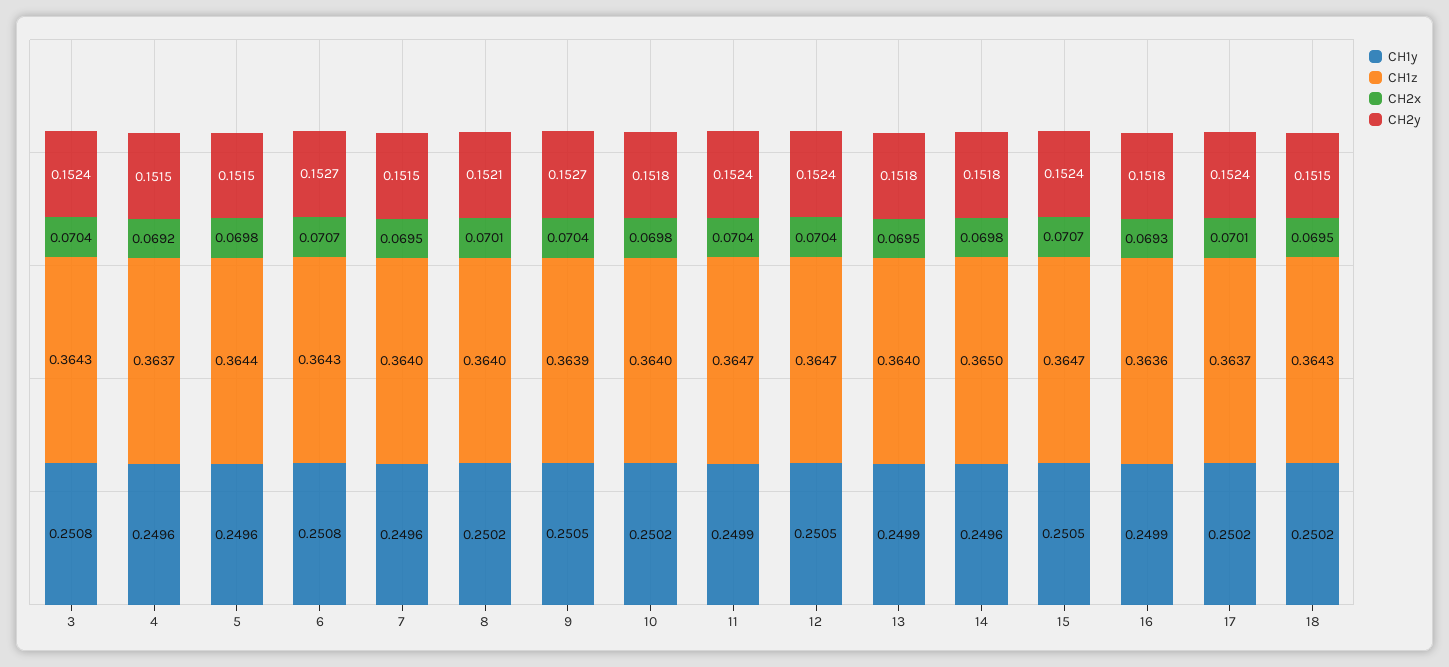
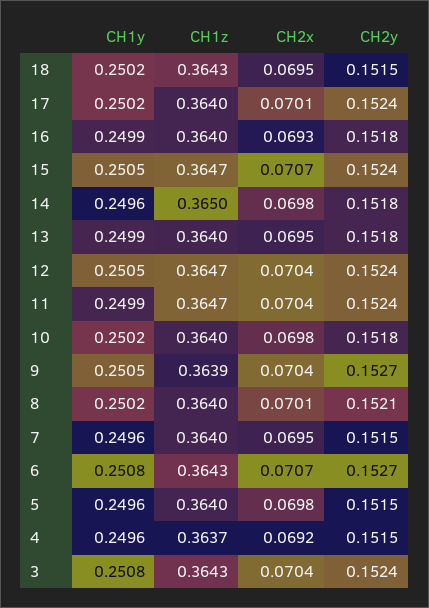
  {
    "CH1y": {
      "3": 0.2508,
      "4": 0.2496,
      "5": 0.2496,
      "6": 0.2508,
      "7": 0.2496,
      "8": 0.2502,
      "9": 0.2505,
      "10": 0.2502,
      "11": 0.2499,
      "12": 0.2505,
      "13": 0.2499,
      "14": 0.2496,
      "15": 0.2505,
      "16": 0.2499,
      "17": 0.2502,
      "18": 0.2502
    },
    "CH1z": {
      "3": 0.3643,
      "4": 0.3637,
-     "5": 0.3644,
+     "5": 0.364,
      "6": 0.3643,
      "7": 0.364,
      "8": 0.364,
      "9": 0.3639,
      "10": 0.364,
      "11": 0.3647,
      "12": 0.3647,
      "13": 0.364,
      "14": 0.365,
      "15": 0.3647,
-     "16": 0.3636,
+     "16": 0.364,
-     "17": 0.3637,
+     "17": 0.364,
      "18": 0.3643
    },
    "CH2x": {
      "3": 0.0704,
      "4": 0.0692,
      "5": 0.0698,
      "6": 0.0707,
      "7": 0.0695,
      "8": 0.0701,
      "9": 0.0704,
      "10": 0.0698,
      "11": 0.0704,
      "12": 0.0704,
      "13": 0.0695,
      "14": 0.0698,
      "15": 0.0707,
      "16": 0.0693,
      "17": 0.0701,
      "18": 0.0695
    },
    "CH2y": {
      "3": 0.1524,
      "4": 0.1515,
      "5": 0.1515,
      "6": 0.1527,
      "7": 0.1515,
      "8": 0.1521,
      "9": 0.1527,
      "10": 0.1518,
      "11": 0.1524,
      "12": 0.1524,
      "13": 0.1518,
      "14": 0.1518,
      "15": 0.1524,
      "16": 0.1518,
      "17": 0.1524,
      "18": 0.1515
    }
  }

